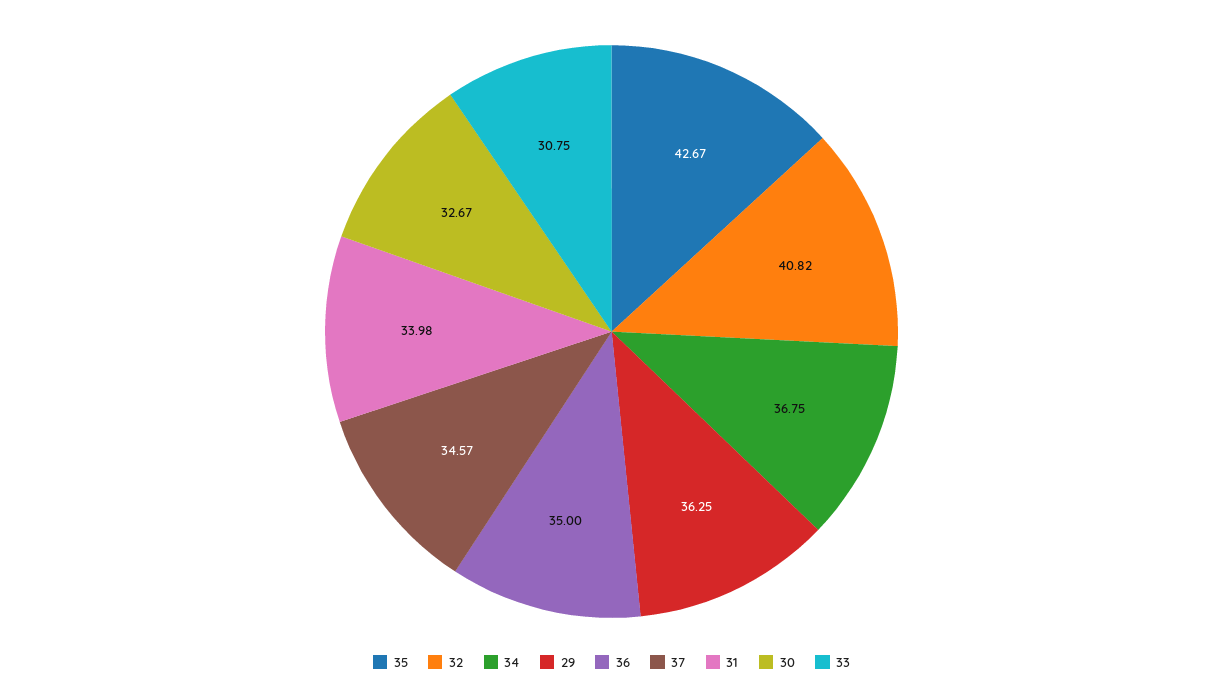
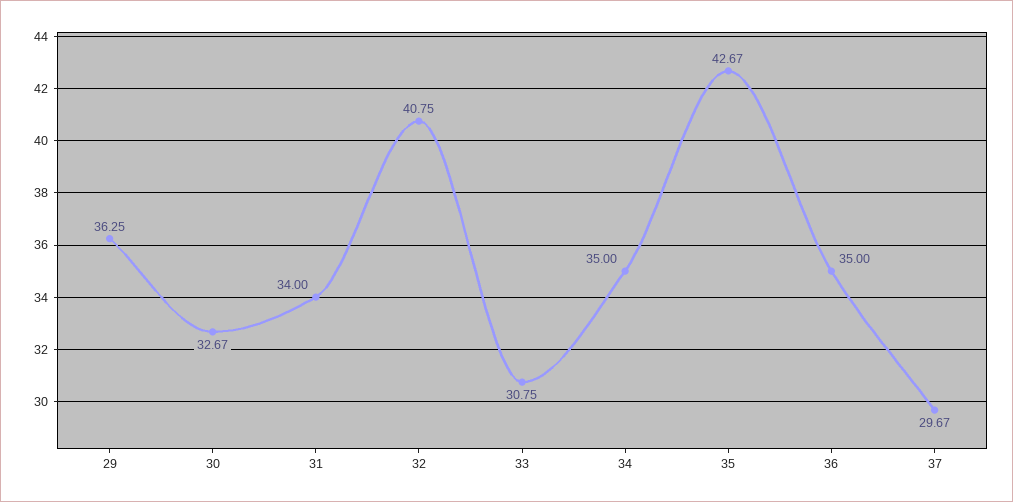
  {
    "35": 42.67,
-   "32": 40.82,
+   "32": 40.75,
-   "34": 36.75,
+   "34": 35,
    "29": 36.25,
    "36": 35,
-   "37": 34.57,
+   "37": 29.67,
-   "31": 33.98,
+   "31": 34,
    "30": 32.67,
    "33": 30.75
  }

